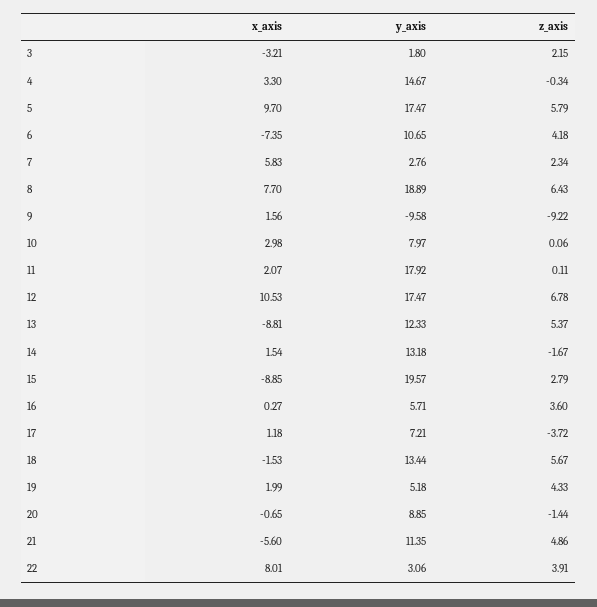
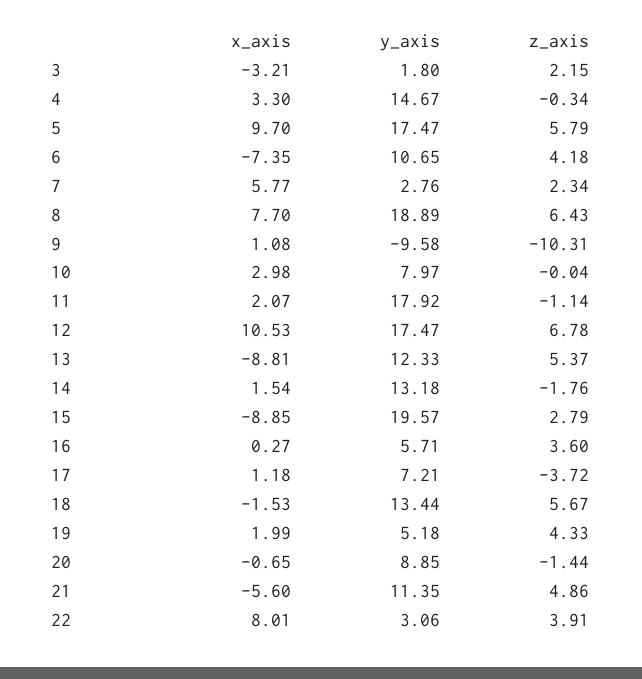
  {
    "x_axis": {
      "3": -3.21,
      "4": 3.3,
      "5": 9.7,
      "6": -7.35,
-     "7": 5.83,
+     "7": 5.77,
      "8": 7.7,
-     "9": 1.56,
+     "9": 1.08,
      "10": 2.98,
      "11": 2.07,
      "12": 10.53,
      "13": -8.81,
      "14": 1.54,
      "15": -8.85,
      "16": 0.27,
      "17": 1.18,
      "18": -1.53,
      "19": 1.99,
      "20": -0.65,
      "21": -5.6,
      "22": 8.01
    },
    "y_axis": {
      "3": 1.8,
      "4": 14.67,
      "5": 17.47,
      "6": 10.65,
      "7": 2.76,
      "8": 18.89,
      "9": -9.58,
      "10": 7.97,
      "11": 17.92,
      "12": 17.47,
      "13": 12.33,
      "14": 13.18,
      "15": 19.57,
      "16": 5.71,
      "17": 7.21,
      "18": 13.44,
      "19": 5.18,
      "20": 8.85,
      "21": 11.35,
      "22": 3.06
    },
    "z_axis": {
      "3": 2.15,
      "4": -0.34,
      "5": 5.79,
      "6": 4.18,
      "7": 2.34,
      "8": 6.43,
-     "9": -9.22,
+     "9": -10.31,
-     "10": 0.06,
+     "10": -0.04,
-     "11": 0.11,
+     "11": -1.14,
      "12": 6.78,
      "13": 5.37,
-     "14": -1.67,
+     "14": -1.76,
      "15": 2.79,
      "16": 3.6,
      "17": -3.72,
      "18": 5.67,
      "19": 4.33,
      "20": -1.44,
      "21": 4.86,
      "22": 3.91
    }
  }

